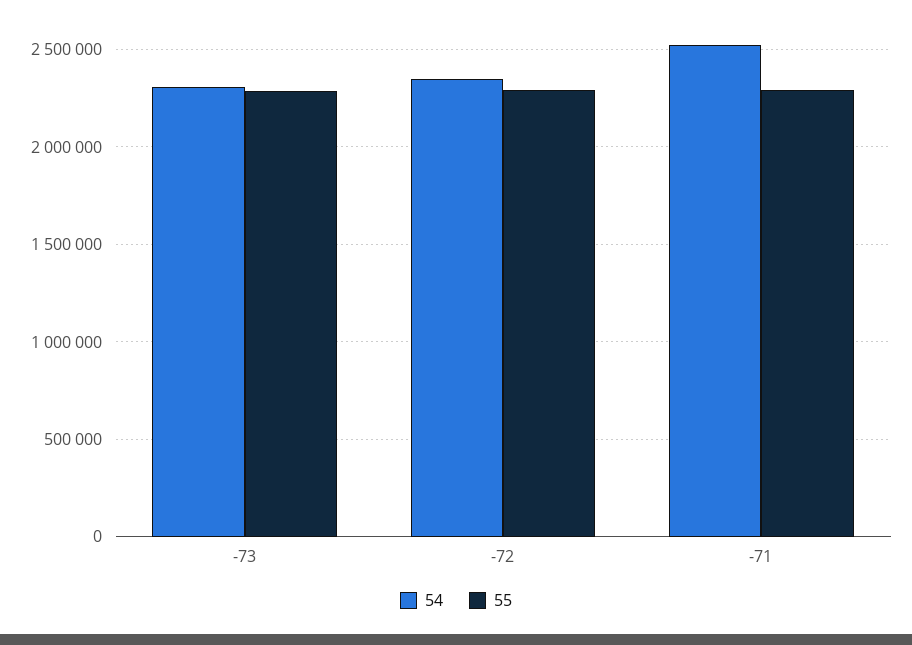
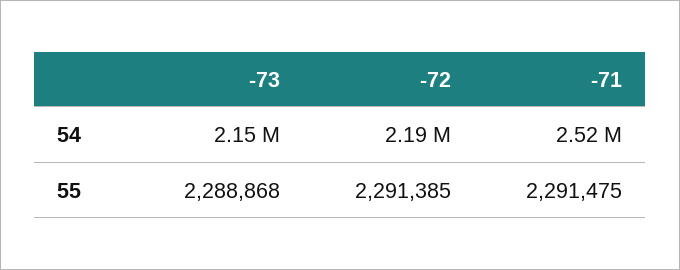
  {
    "54": {
-     "-73": 2300000,
+     "-73": 2150000,
-     "-72": 2350000,
+     "-72": 2190000,
      "-71": 2520000
    },
    "55": {
      "-73": 2288868,
      "-72": 2291385,
      "-71": 2291475
    }
  }

